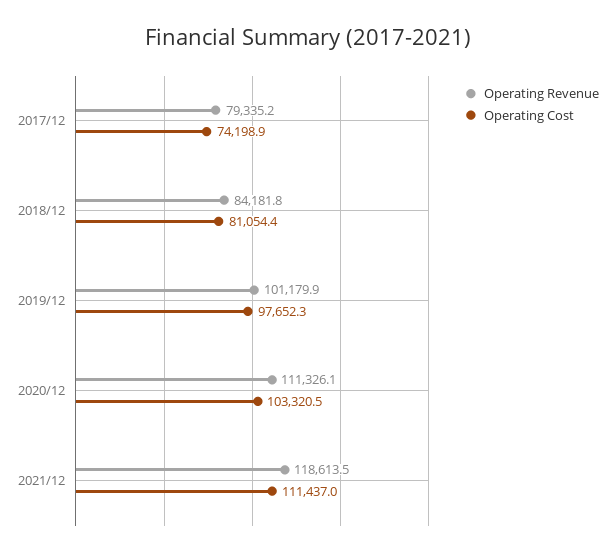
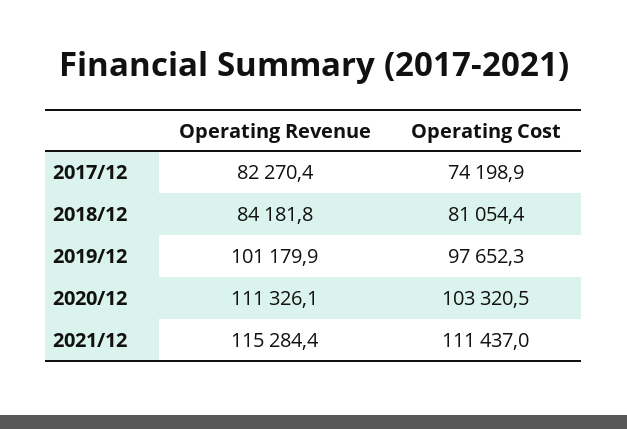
  {
    "Operating Revenue": {
-     "2017/12": 79335.2,
+     "2017/12": 82270.4,
      "2018/12": 84181.8,
      "2019/12": 101179.9,
      "2020/12": 111326.1,
-     "2021/12": 118613.5
+     "2021/12": 115284.4
    },
    "Operating Cost": {
      "2017/12": 74198.9,
      "2018/12": 81054.4,
      "2019/12": 97652.3,
      "2020/12": 103320.5,
      "2021/12": 111437
    }
  }

